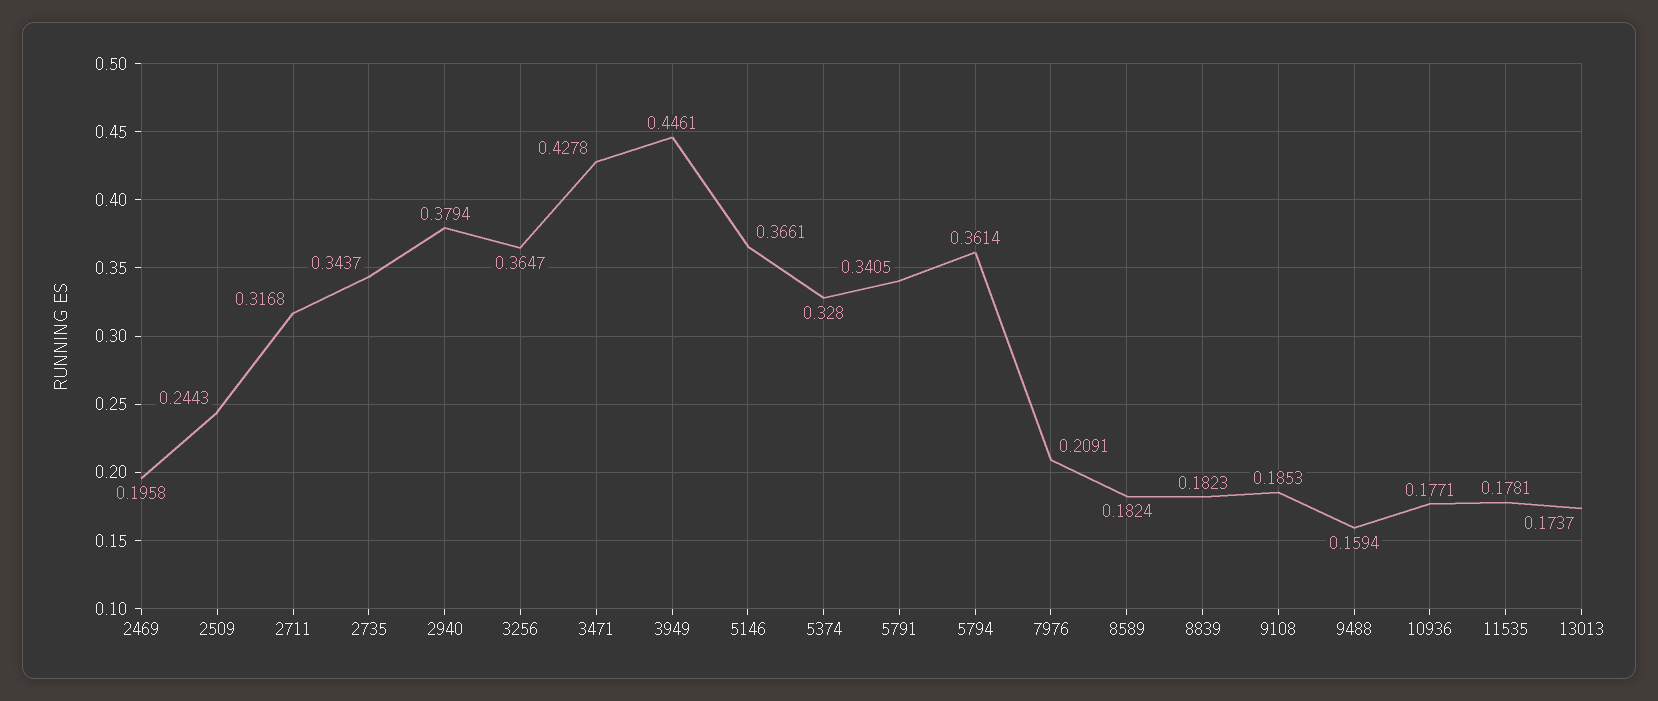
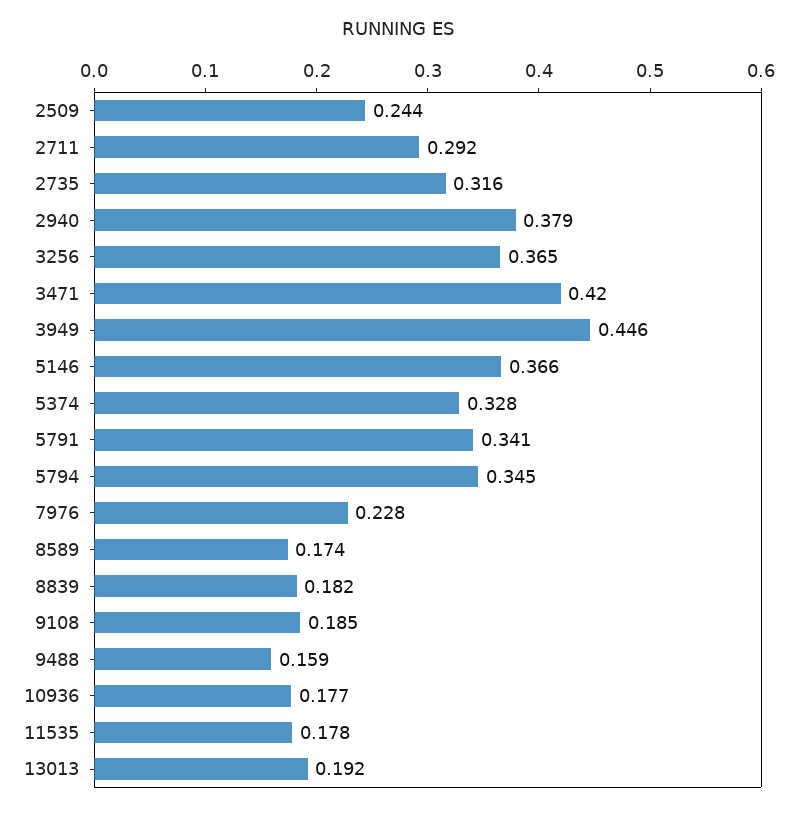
  {
-   "2469": 0.1958,
    "2509": 0.2443,
-   "2711": 0.3168,
+   "2711": 0.292,
-   "2735": 0.3437,
+   "2735": 0.316,
    "2940": 0.3794,
    "3256": 0.3647,
-   "3471": 0.4278,
+   "3471": 0.42,
    "3949": 0.4461,
    "5146": 0.3661,
    "5374": 0.328,
    "5791": 0.3405,
-   "5794": 0.3614,
+   "5794": 0.345,
-   "7976": 0.2091,
+   "7976": 0.228,
-   "8589": 0.1824,
+   "8589": 0.174,
    "8839": 0.1823,
    "9108": 0.1853,
    "9488": 0.1594,
    "10936": 0.1771,
    "11535": 0.1781,
-   "13013": 0.1737
+   "13013": 0.192
  }

